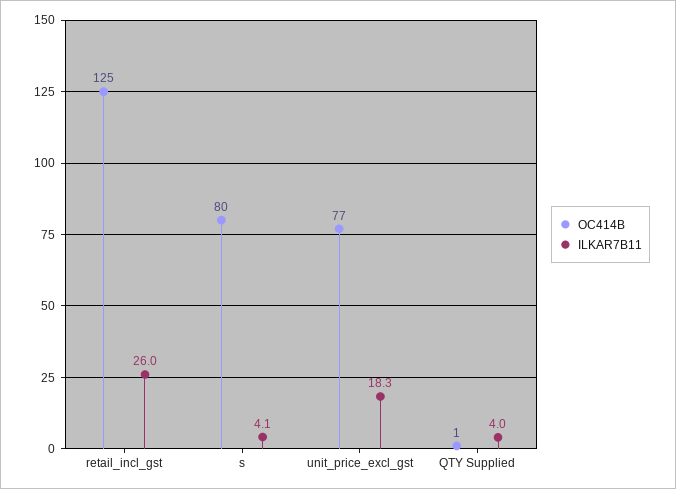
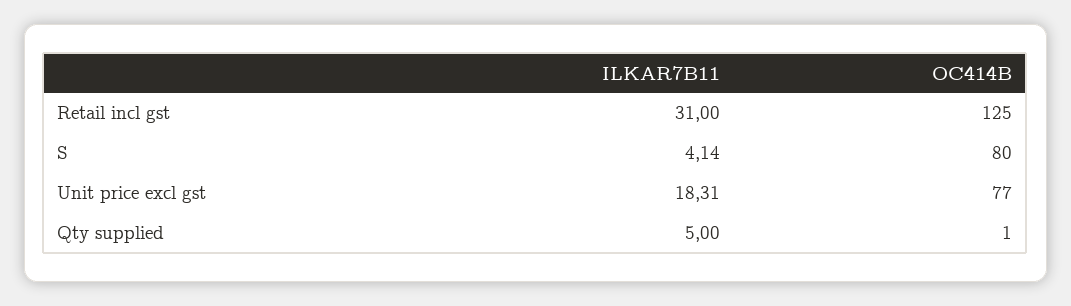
  {
    "OC414B": {
      "retail_incl_gst": 125,
      "s": 80,
      "unit_price_excl_gst": 77,
      "QTY Supplied": 1
    },
    "ILKAR7B11": {
-     "retail_incl_gst": 26,
+     "retail_incl_gst": 31,
      "s": 4.14,
      "unit_price_excl_gst": 18.31,
-     "QTY Supplied": 4
+     "QTY Supplied": 5
    }
  }

